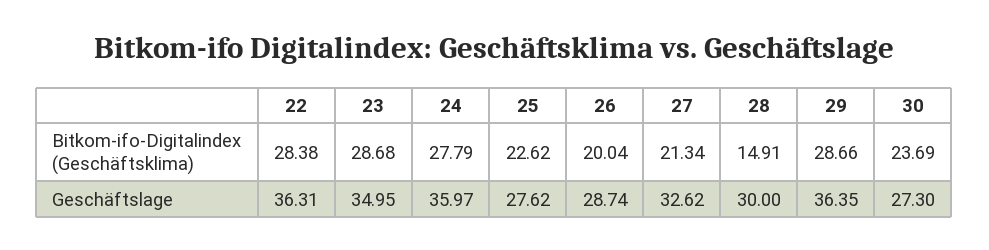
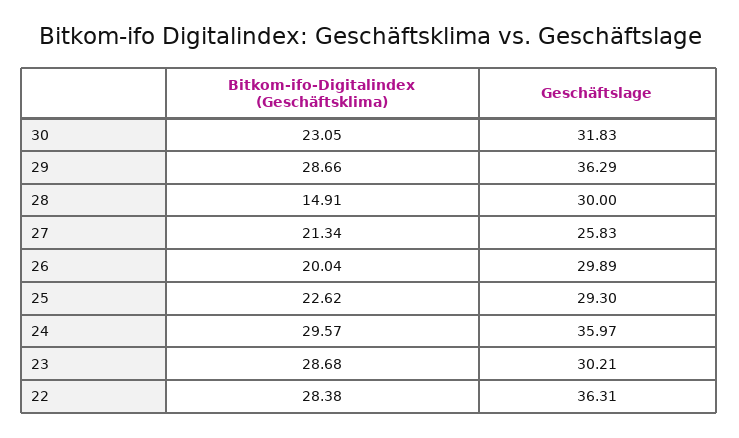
  {
    "22": {
      "Bitkom-ifo-Digitalindex (Geschäftsklima)": 28.38,
      "Geschäftslage": 36.31
    },
    "23": {
      "Bitkom-ifo-Digitalindex (Geschäftsklima)": 28.68,
-     "Geschäftslage": 34.95
+     "Geschäftslage": 30.21
    },
    "24": {
-     "Bitkom-ifo-Digitalindex (Geschäftsklima)": 27.79,
+     "Bitkom-ifo-Digitalindex (Geschäftsklima)": 29.57,
      "Geschäftslage": 35.97
    },
    "25": {
      "Bitkom-ifo-Digitalindex (Geschäftsklima)": 22.62,
-     "Geschäftslage": 27.62
+     "Geschäftslage": 29.3
    },
    "26": {
      "Bitkom-ifo-Digitalindex (Geschäftsklima)": 20.04,
-     "Geschäftslage": 28.74
+     "Geschäftslage": 29.89
    },
    "27": {
      "Bitkom-ifo-Digitalindex (Geschäftsklima)": 21.34,
-     "Geschäftslage": 32.62
+     "Geschäftslage": 25.83
    },
    "28": {
      "Bitkom-ifo-Digitalindex (Geschäftsklima)": 14.91,
      "Geschäftslage": 30
    },
    "29": {
      "Bitkom-ifo-Digitalindex (Geschäftsklima)": 28.66,
-     "Geschäftslage": 36.35
+     "Geschäftslage": 36.29
    },
    "30": {
-     "Bitkom-ifo-Digitalindex (Geschäftsklima)": 23.69,
+     "Bitkom-ifo-Digitalindex (Geschäftsklima)": 23.05,
-     "Geschäftslage": 27.3
+     "Geschäftslage": 31.83
    }
  }

